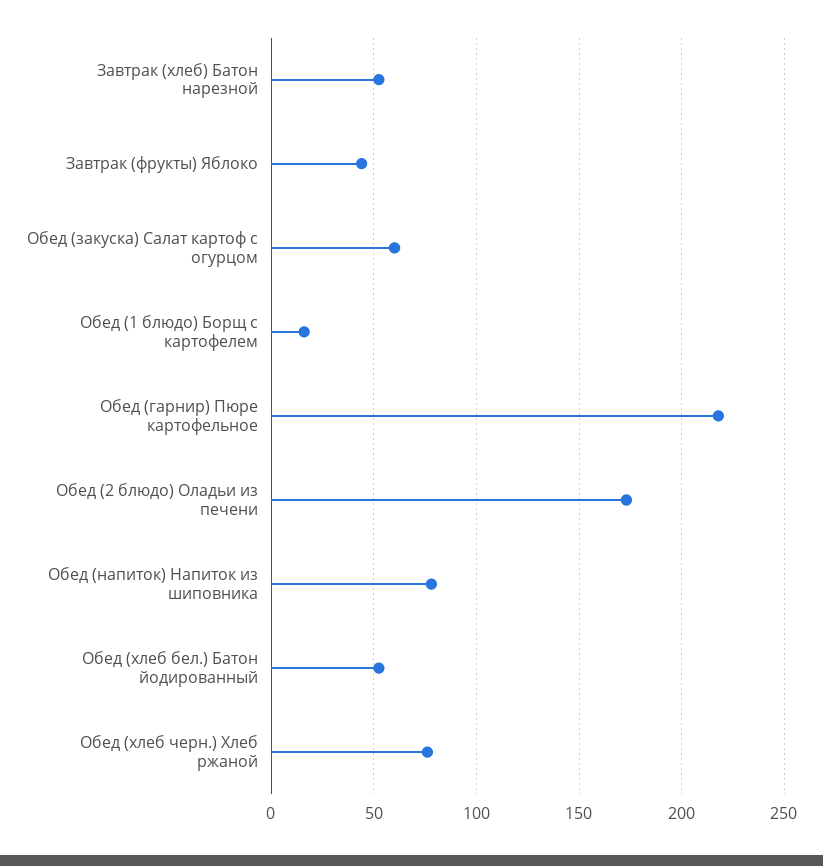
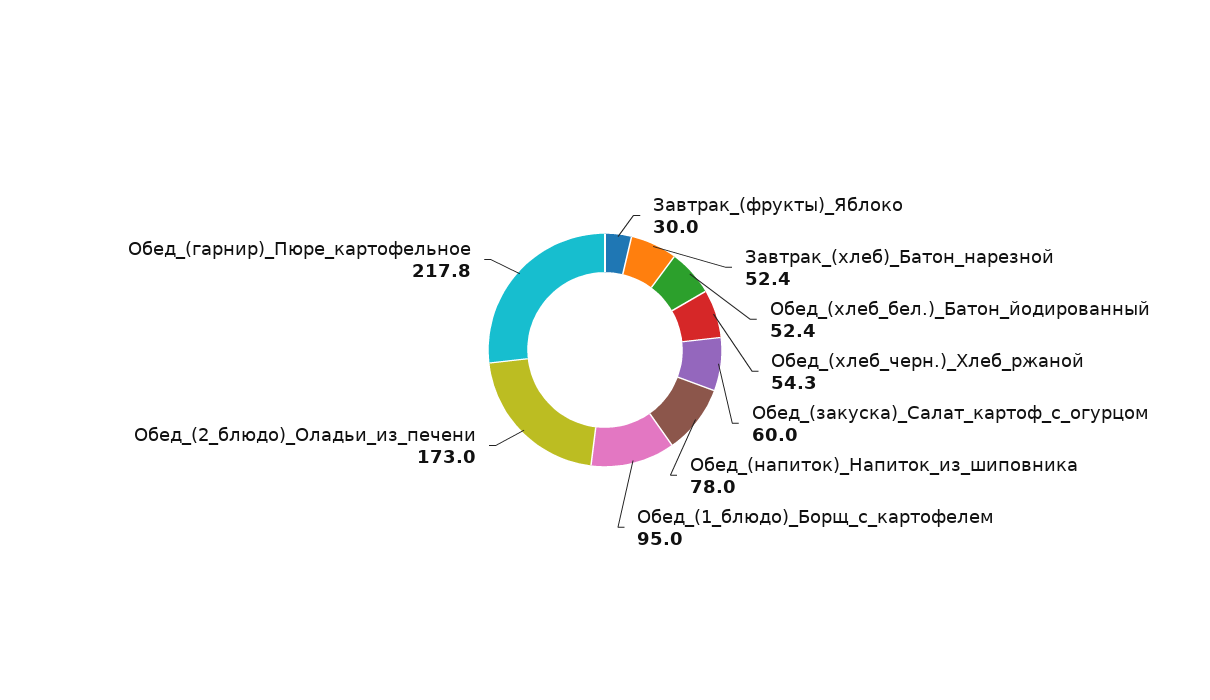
  {
    "Завтрак (хлеб) Батон нарезной": 52.4,
-   "Завтрак (фрукты) Яблоко": 45,
+   "Завтрак (фрукты) Яблоко": 30,
    "Обед (закуска) Салат картоф с огурцом": 60,
-   "Обед (1 блюдо) Борщ с картофелем": 15,
+   "Обед (1 блюдо) Борщ с картофелем": 95,
    "Обед (гарнир) Пюре картофельное": 217.8,
    "Обед (2 блюдо) Оладьи из печени": 173,
    "Обед (напиток) Напиток из шиповника": 78,
    "Обед (хлеб бел.) Батон йодированный": 52.4,
-   "Обед (хлеб черн.) Хлеб ржаной": 75
+   "Обед (хлеб черн.) Хлеб ржаной": 54.3
  }

